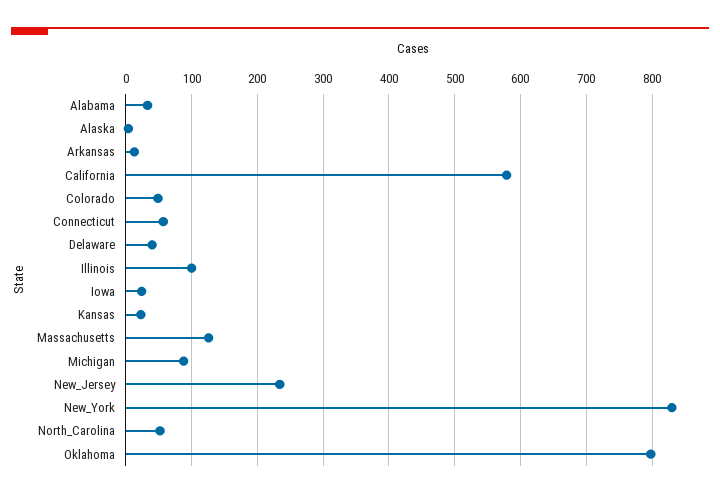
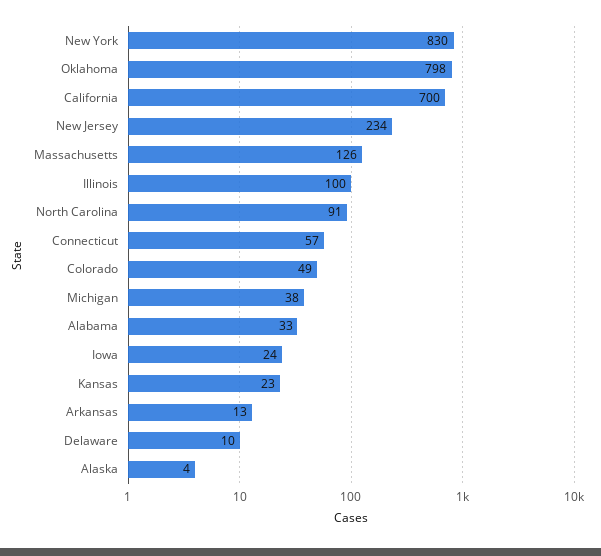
  {
    "Alabama": 33,
    "Alaska": 4,
    "Arkansas": 13,
-   "California": 580,
+   "California": 700,
    "Colorado": 49,
    "Connecticut": 57,
-   "Delaware": 40,
+   "Delaware": 10,
    "Illinois": 100,
    "Iowa": 24,
    "Kansas": 23,
    "Massachusetts": 126,
-   "Michigan": 90,
+   "Michigan": 38,
    "New_Jersey": 234,
    "New_York": 830,
-   "North_Carolina": 50,
+   "North_Carolina": 91,
    "Oklahoma": 798
  }

